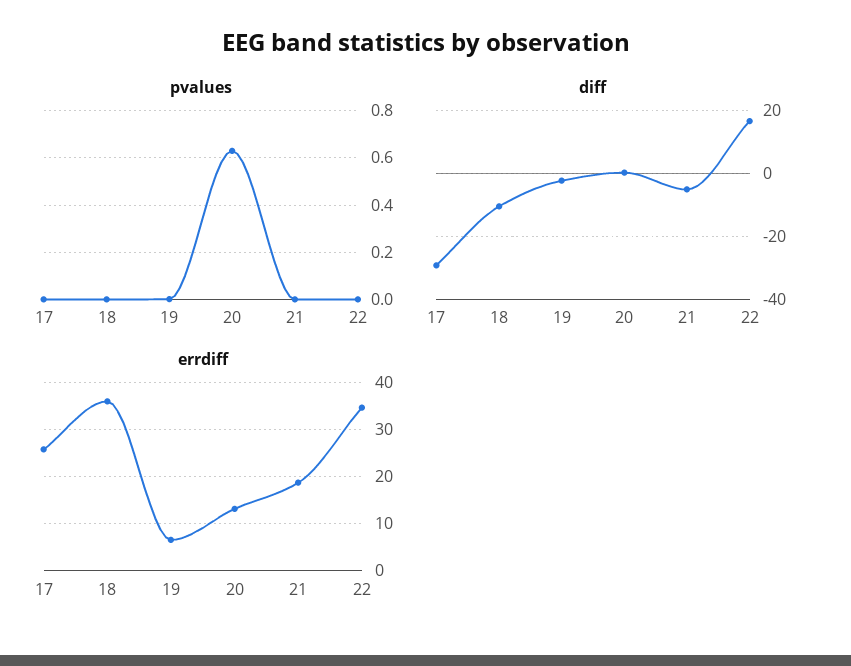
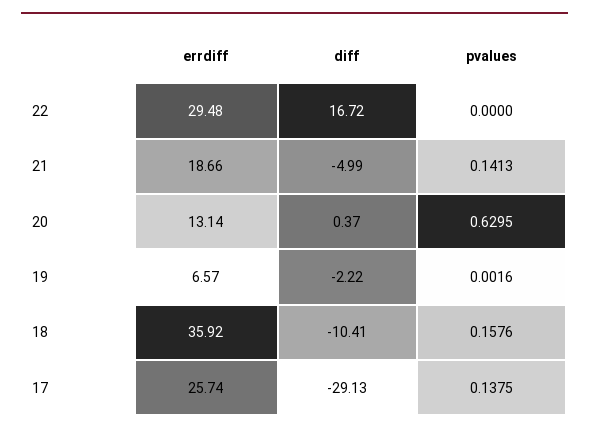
  {
    "pvalues": {
-     "17": 0,
+     "17": 0.1375,
-     "18": 0,
+     "18": 0.1576,
      "19": 0.0016,
      "20": 0.6295,
-     "21": 0,
+     "21": 0.1413,
      "22": 0
    },
    "diff": {
      "17": -29.13,
      "18": -10.41,
      "19": -2.22,
      "20": 0.37,
      "21": -4.99,
      "22": 16.72
    },
    "errdiff": {
      "17": 25.74,
      "18": 35.92,
      "19": 6.57,
      "20": 13.14,
      "21": 18.66,
-     "22": 34
+     "22": 29.48
    }
  }

